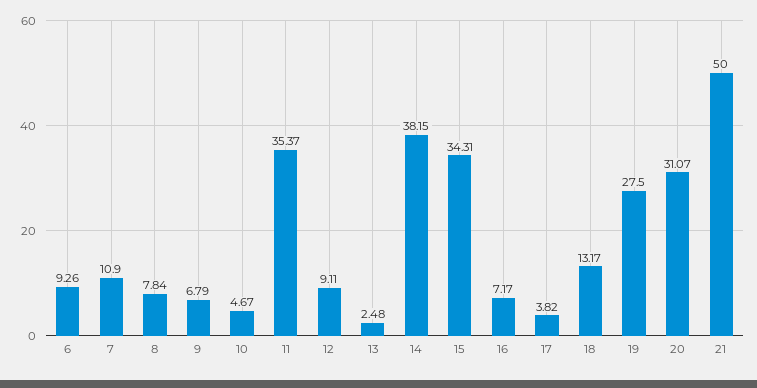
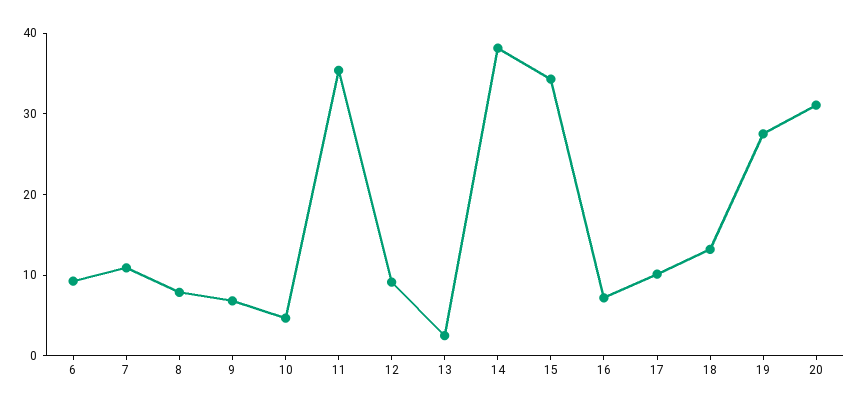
  {
    "6": 9.26,
    "7": 10.9,
    "8": 7.84,
    "9": 6.79,
    "10": 4.67,
    "11": 35.37,
    "12": 9.11,
    "13": 2.48,
    "14": 38.15,
    "15": 34.31,
    "16": 7.17,
-   "17": 3.82,
+   "17": 10,
    "18": 13.17,
    "19": 27.5,
-   "20": 31.07,
+   "20": 31.07
-   "21": 50
  }

